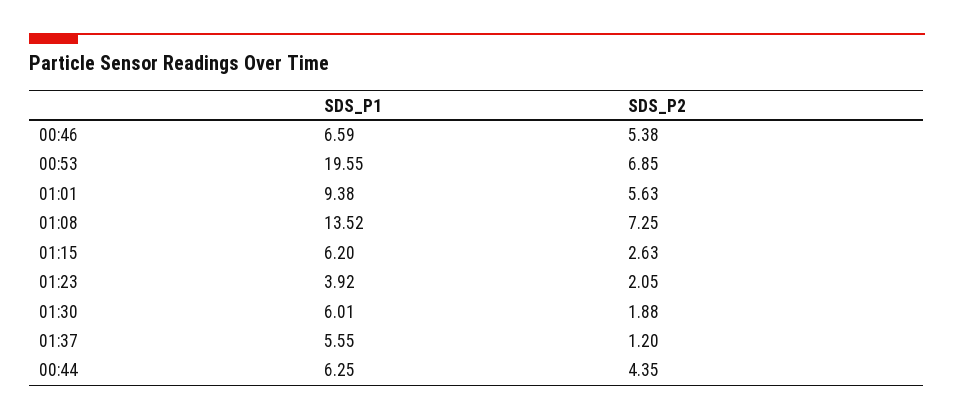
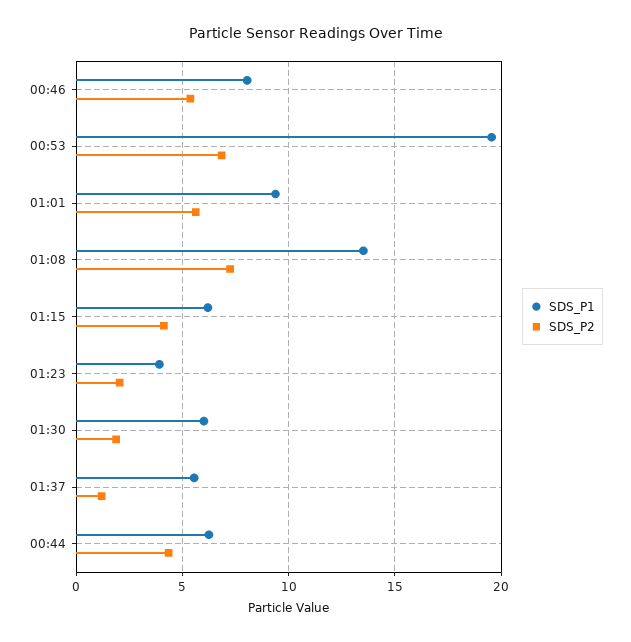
  {
    "SDS_P1": {
-     "00:46": 6.59,
+     "00:46": 8,
      "00:53": 19.55,
      "01:01": 9.38,
      "01:08": 13.52,
      "01:15": 6.2,
      "01:23": 3.92,
      "01:30": 6.01,
      "01:37": 5.55,
      "00:44": 6.25
    },
    "SDS_P2": {
      "00:46": 5.38,
      "00:53": 6.85,
      "01:01": 5.63,
      "01:08": 7.25,
-     "01:15": 2.63,
+     "01:15": 4,
      "01:23": 2.05,
      "01:30": 1.88,
      "01:37": 1.2,
      "00:44": 4.35
    }
  }

